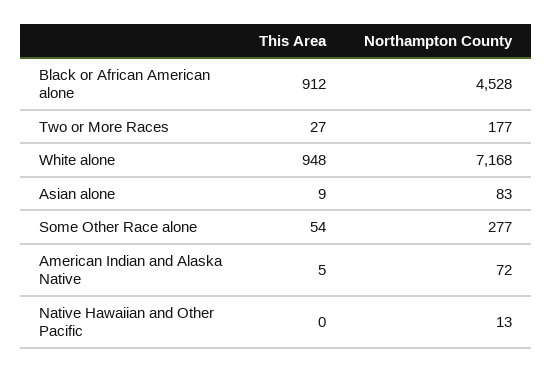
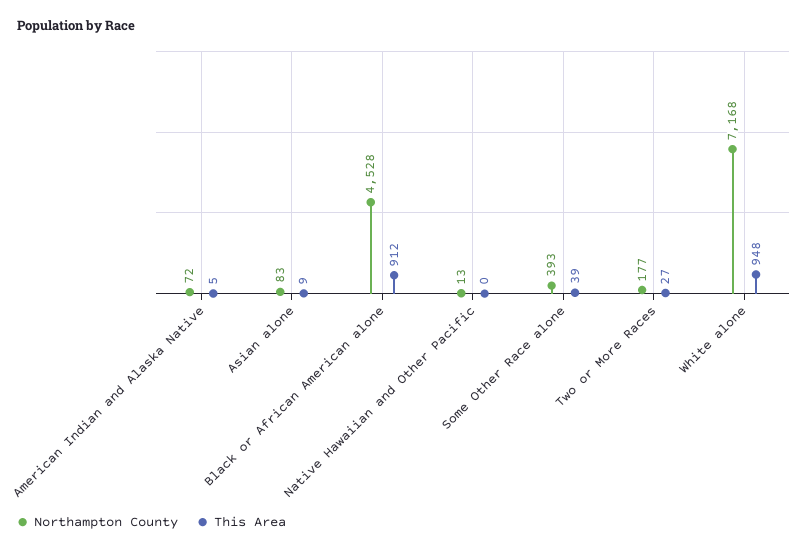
  {
    "This Area": {
      "Black or African American alone": 912,
      "Two or More Races": 27,
      "White alone": 948,
      "Asian alone": 9,
-     "Some Other Race alone": 54,
+     "Some Other Race alone": 39,
      "American Indian and Alaska Native": 5,
      "Native Hawaiian and Other Pacific": 0
    },
    "Northampton County": {
      "Black or African American alone": 4528,
      "Two or More Races": 177,
      "White alone": 7168,
      "Asian alone": 83,
-     "Some Other Race alone": 277,
+     "Some Other Race alone": 393,
      "American Indian and Alaska Native": 72,
      "Native Hawaiian and Other Pacific": 13
    }
  }

